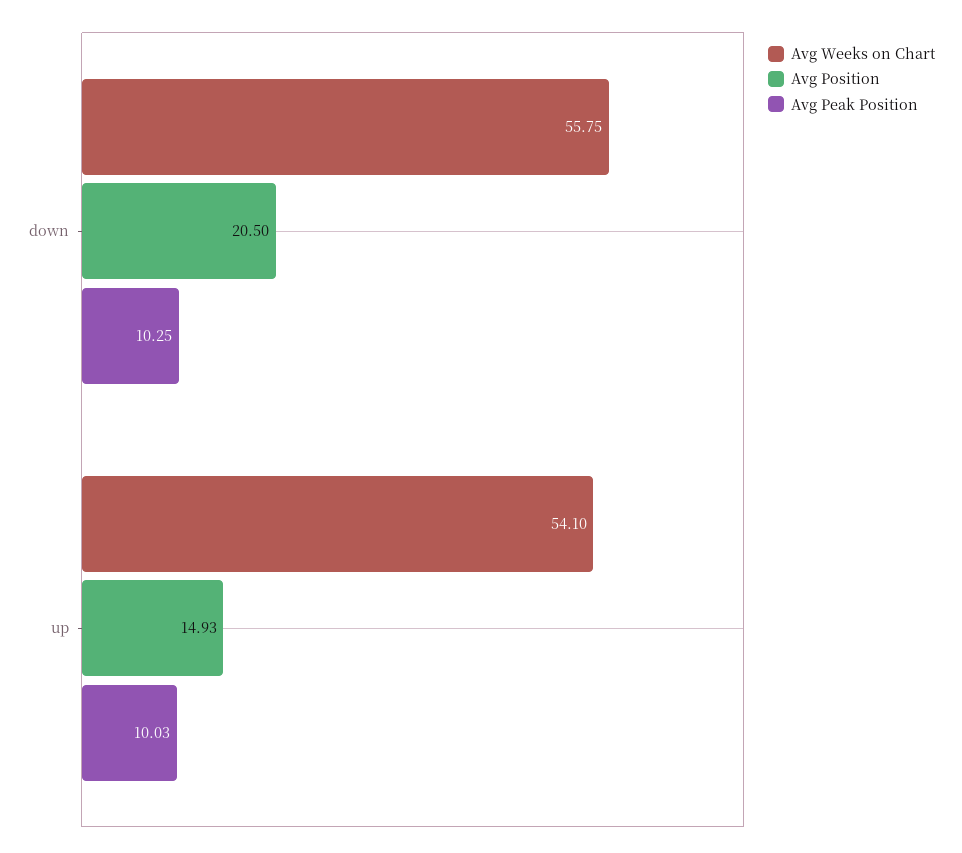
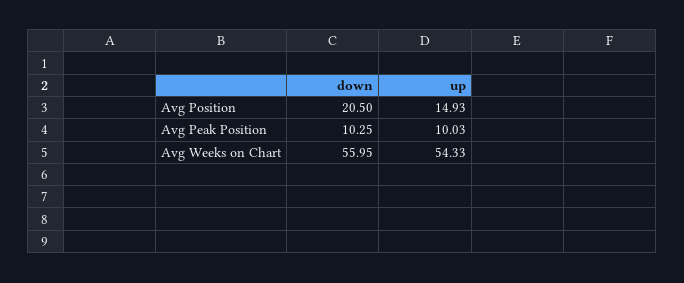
  {
    "Avg Weeks on Chart": {
-     "down": 55.75,
+     "down": 55.95,
-     "up": 54.1
+     "up": 54.33
    },
    "Avg Position": {
      "down": 20.5,
      "up": 14.93
    },
    "Avg Peak Position": {
      "down": 10.25,
      "up": 10.03
    }
  }

